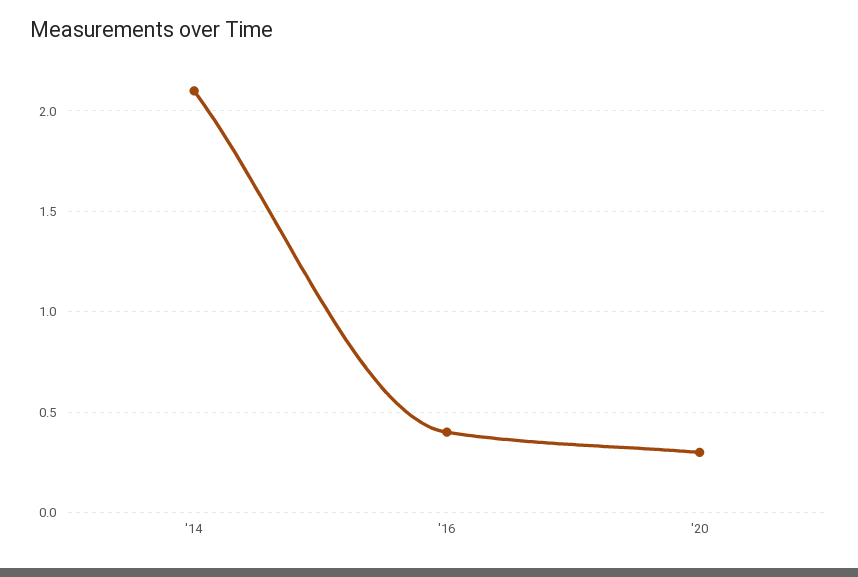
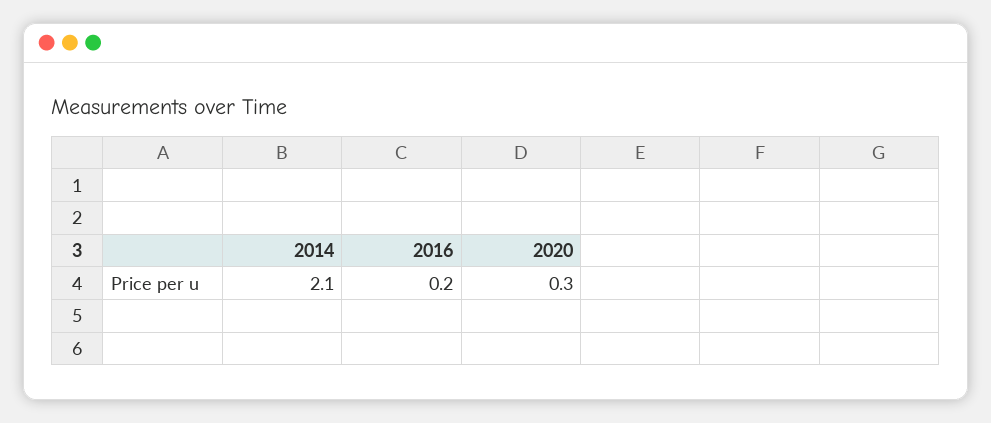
  {
    "'14": 2.1,
-   "'16": 0.4,
+   "'16": 0.2,
    "'20": 0.3
  }

